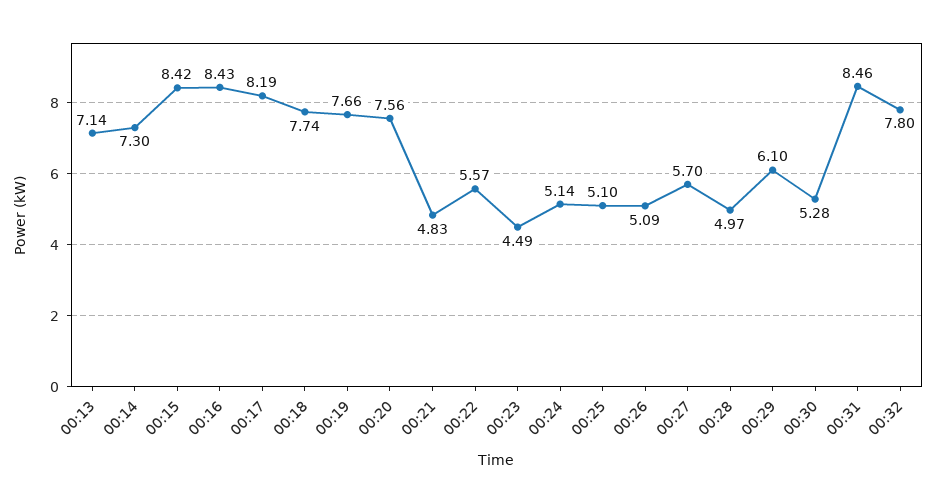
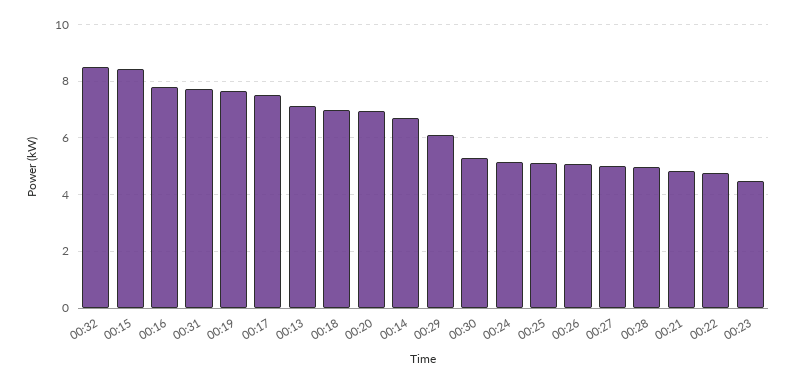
  {
    "00:13": 7.14,
-   "00:14": 7.3,
+   "00:14": 6.75,
    "00:15": 8.42,
-   "00:16": 8.43,
+   "00:16": 7.75,
-   "00:17": 8.19,
+   "00:17": 7.5,
-   "00:18": 7.74,
+   "00:18": 7,
    "00:19": 7.66,
-   "00:20": 7.56,
+   "00:20": 7,
    "00:21": 4.83,
-   "00:22": 5.57,
+   "00:22": 4.75,
    "00:23": 4.49,
    "00:24": 5.14,
    "00:25": 5.1,
    "00:26": 5.09,
-   "00:27": 5.7,
+   "00:27": 5,
    "00:28": 4.97,
    "00:29": 6.1,
    "00:30": 5.28,
-   "00:31": 8.46,
+   "00:31": 7.75,
-   "00:32": 7.8
+   "00:32": 8.5
  }

